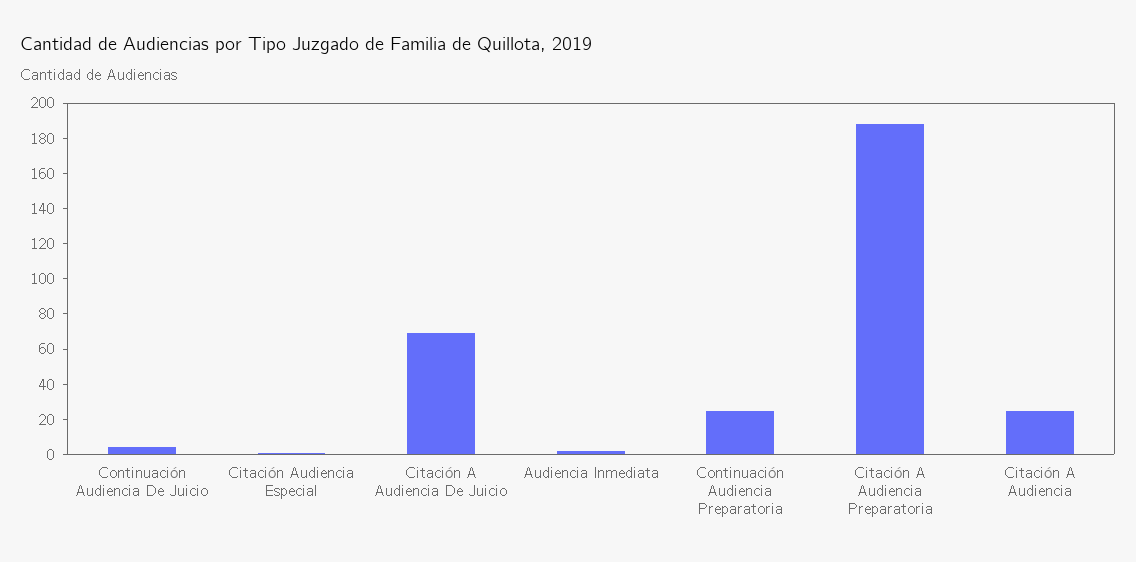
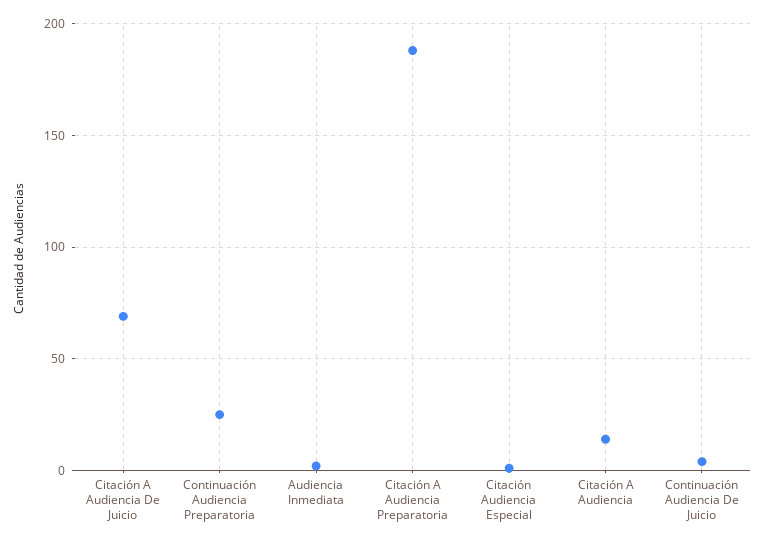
  {
    "Continuación Audiencia De Juicio": 5,
    "Citación Audiencia Especial": 0,
    "Citación A Audiencia De Juicio": 70,
    "Audiencia Inmediata": 0,
    "Continuación Audiencia Preparatoria": 25,
    "Citación A Audiencia Preparatoria": 190,
-   "Citación A Audiencia": 25
+   "Citación A Audiencia": 15
  }

